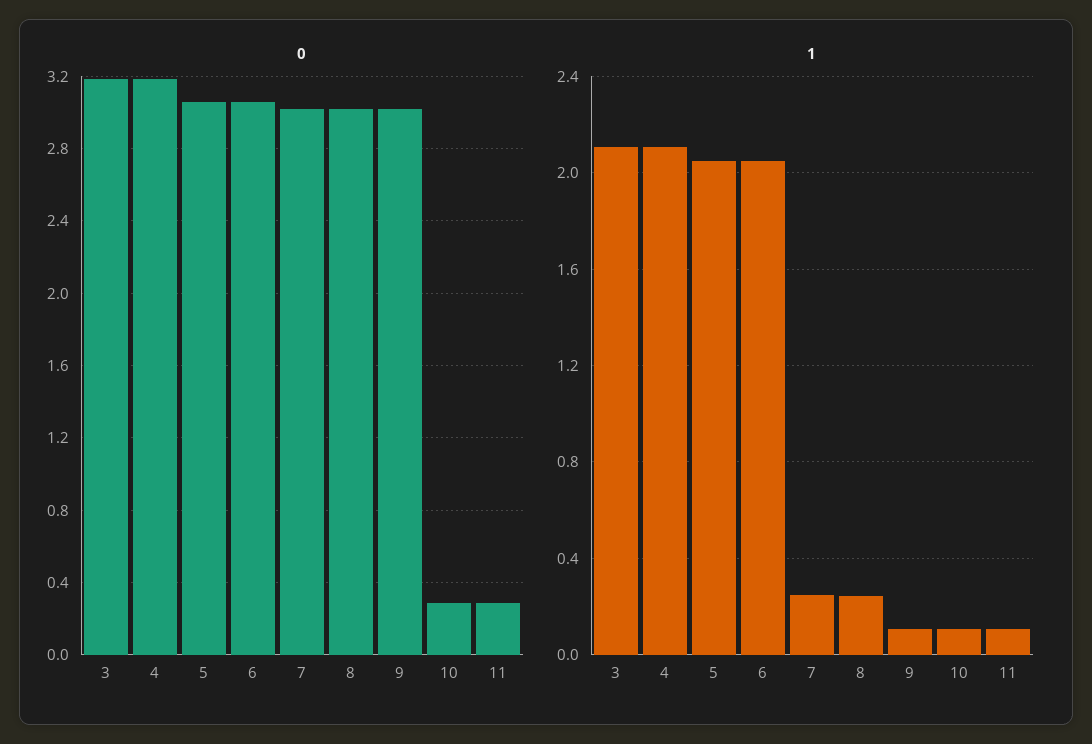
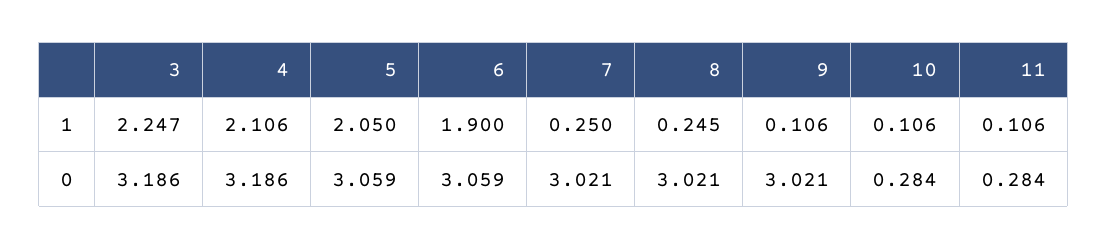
  {
    "0": {
      "3": 3.186,
      "4": 3.186,
      "5": 3.059,
      "6": 3.059,
      "7": 3.021,
      "8": 3.021,
      "9": 3.021,
      "10": 0.284,
      "11": 0.284
    },
    "1": {
-     "3": 2.1,
+     "3": 2.247,
      "4": 2.106,
      "5": 2.05,
-     "6": 2.05,
+     "6": 1.9,
      "7": 0.25,
      "8": 0.245,
      "9": 0.106,
      "10": 0.106,
      "11": 0.106
    }
  }

